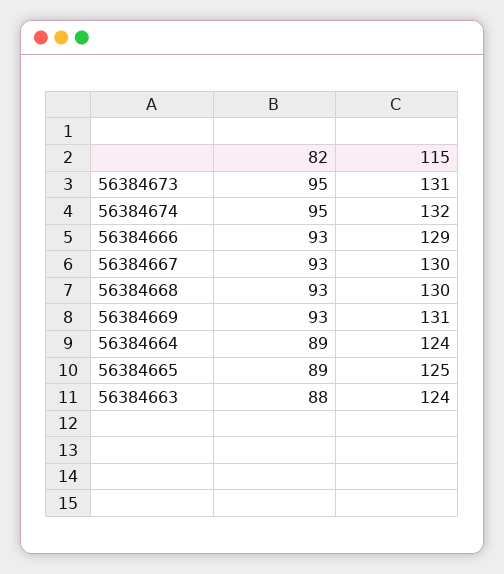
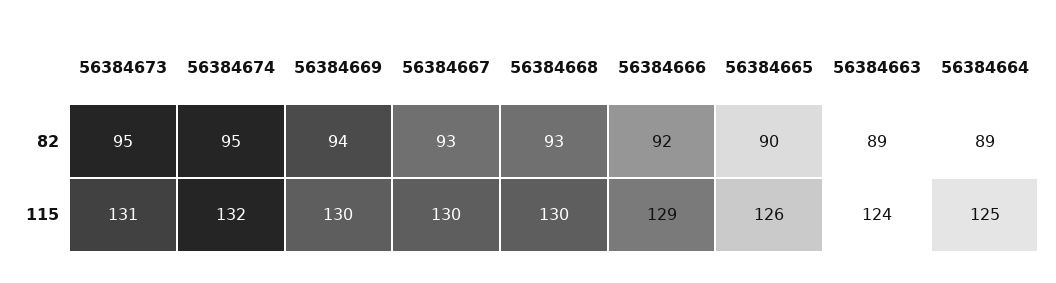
  {
    "82": {
      "56384673": 95,
      "56384674": 95,
-     "56384666": 93,
+     "56384666": 92,
      "56384667": 93,
      "56384668": 93,
-     "56384669": 93,
+     "56384669": 94,
      "56384664": 89,
-     "56384665": 89,
+     "56384665": 90,
-     "56384663": 88
+     "56384663": 89
    },
    "115": {
      "56384673": 131,
      "56384674": 132,
      "56384666": 129,
      "56384667": 130,
      "56384668": 130,
-     "56384669": 131,
+     "56384669": 130,
-     "56384664": 124,
+     "56384664": 125,
-     "56384665": 125,
+     "56384665": 126,
      "56384663": 124
    }
  }

